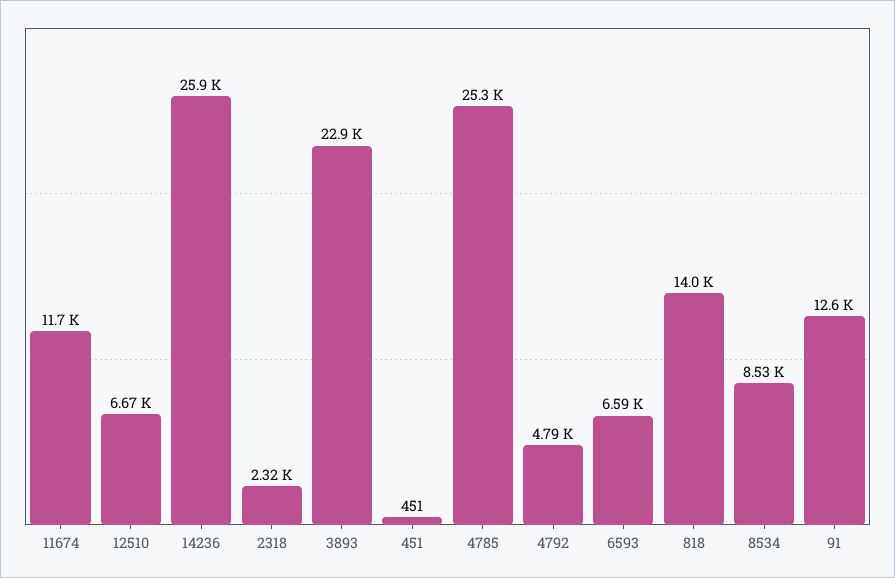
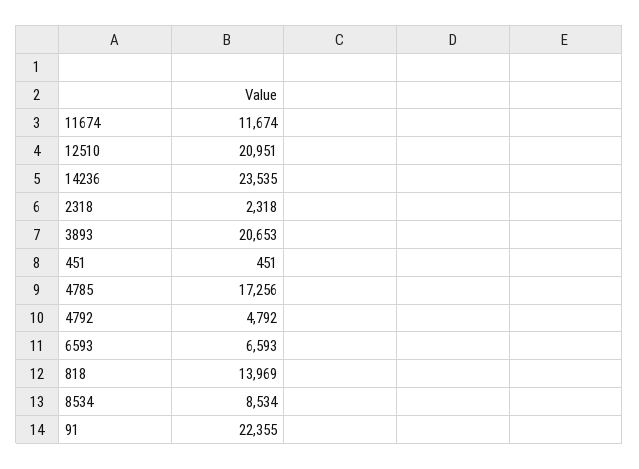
  {
    "11674": 11674,
-   "12510": 6670,
+   "12510": 20951,
-   "14236": 25900,
+   "14236": 23535,
    "2318": 2318,
-   "3893": 22900,
+   "3893": 20653,
    "451": 451,
-   "4785": 25300,
+   "4785": 17256,
    "4792": 4792,
    "6593": 6593,
    "818": 13969,
    "8534": 8534,
-   "91": 12600
+   "91": 22355
  }

